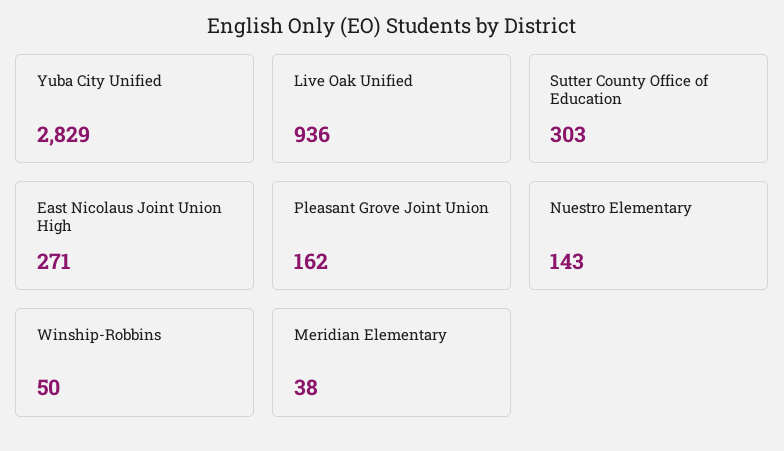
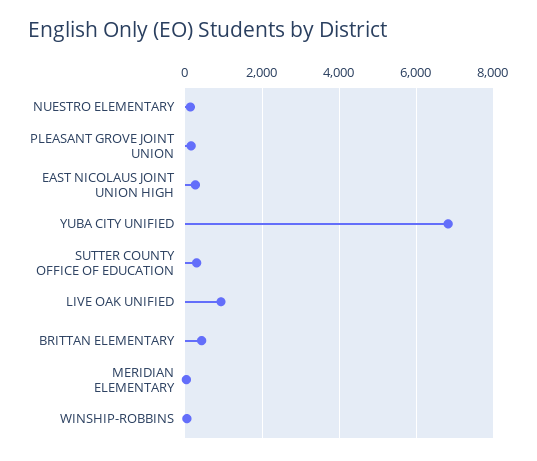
  {
-   "Yuba City Unified": 2829,
+   "Yuba City Unified": 6800,
    "Live Oak Unified": 936,
    "Sutter County Office of Education": 303,
    "East Nicolaus Joint Union High": 271,
    "Pleasant Grove Joint Union": 162,
    "Nuestro Elementary": 143,
    "Winship-Robbins": 50,
-   "Meridian Elementary": 38
+   "Meridian Elementary": 38,
+   "BRITTAN ELEMENTARY": 400
  }

